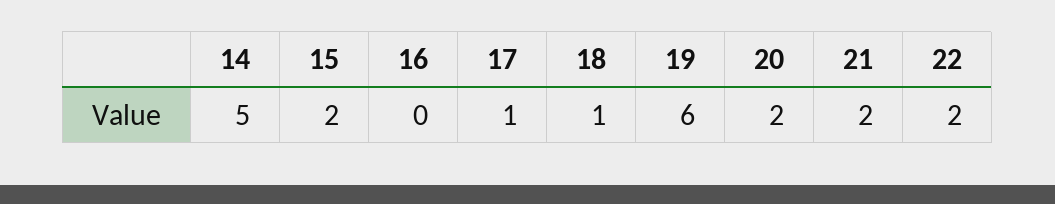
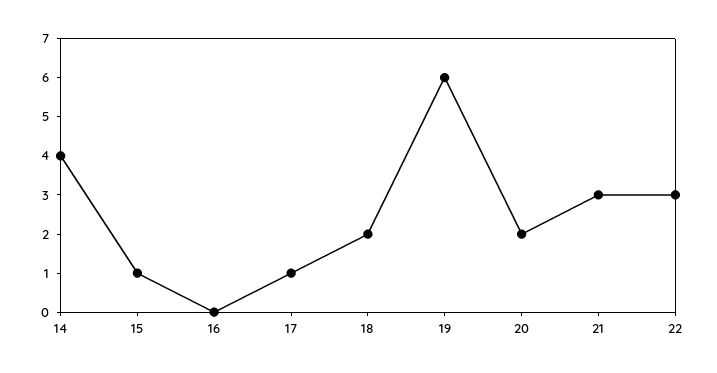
  {
-   "14": 5,
+   "14": 4,
-   "15": 2,
+   "15": 1,
    "16": 0,
    "17": 1,
-   "18": 1,
+   "18": 2,
    "19": 6,
    "20": 2,
-   "21": 2,
+   "21": 3,
-   "22": 2
+   "22": 3
  }

